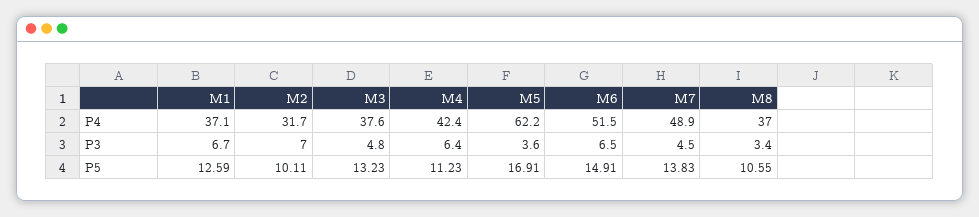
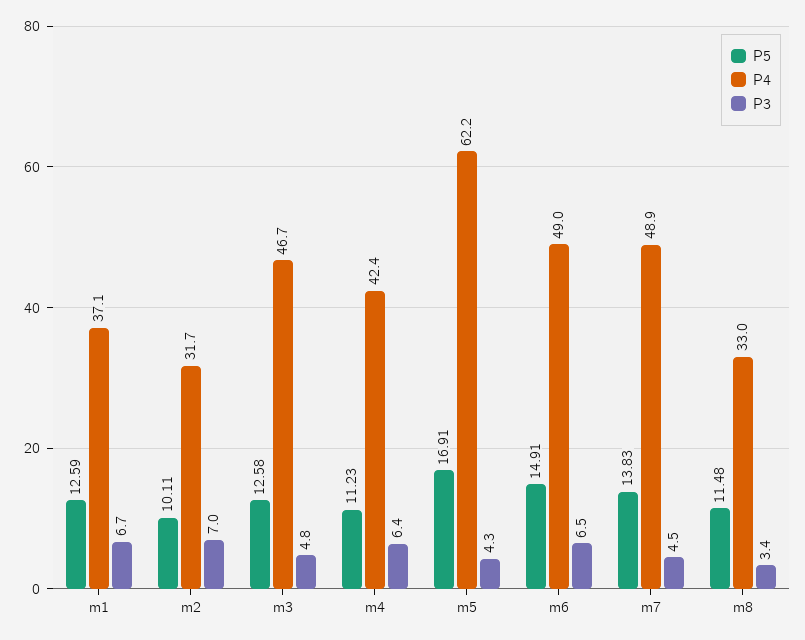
  {
    "P4": {
      "M1": 37.1,
      "M2": 31.7,
-     "M3": 37.6,
+     "M3": 46.7,
      "M4": 42.4,
      "M5": 62.2,
-     "M6": 51.5,
+     "M6": 49,
      "M7": 48.9,
-     "M8": 37
+     "M8": 33
    },
    "P3": {
      "M1": 6.7,
      "M2": 7,
      "M3": 4.8,
      "M4": 6.4,
-     "M5": 3.6,
+     "M5": 4.3,
      "M6": 6.5,
      "M7": 4.5,
      "M8": 3.4
    },
    "P5": {
      "M1": 12.59,
      "M2": 10.11,
-     "M3": 13.23,
+     "M3": 12.58,
      "M4": 11.23,
      "M5": 16.91,
      "M6": 14.91,
      "M7": 13.83,
-     "M8": 10.55
+     "M8": 11.48
    }
  }

